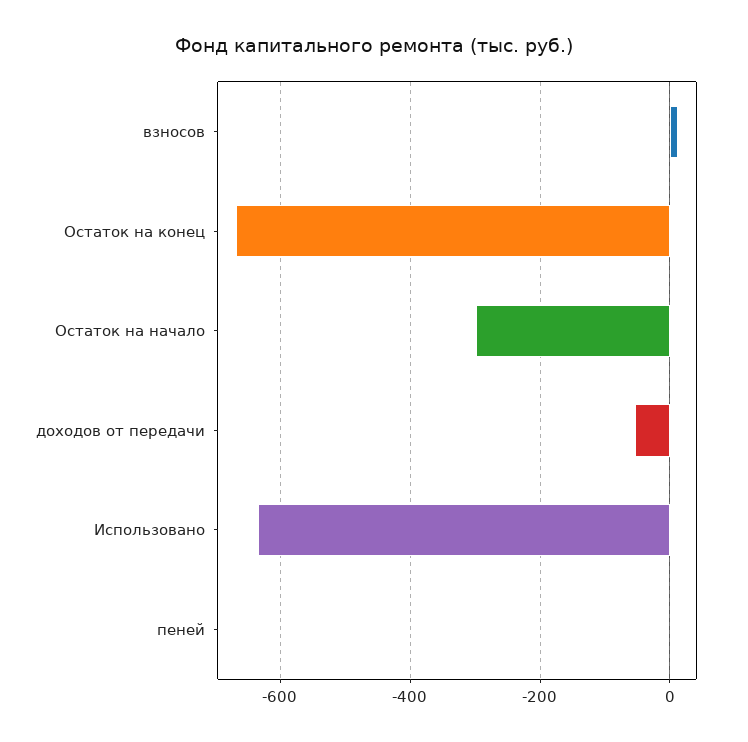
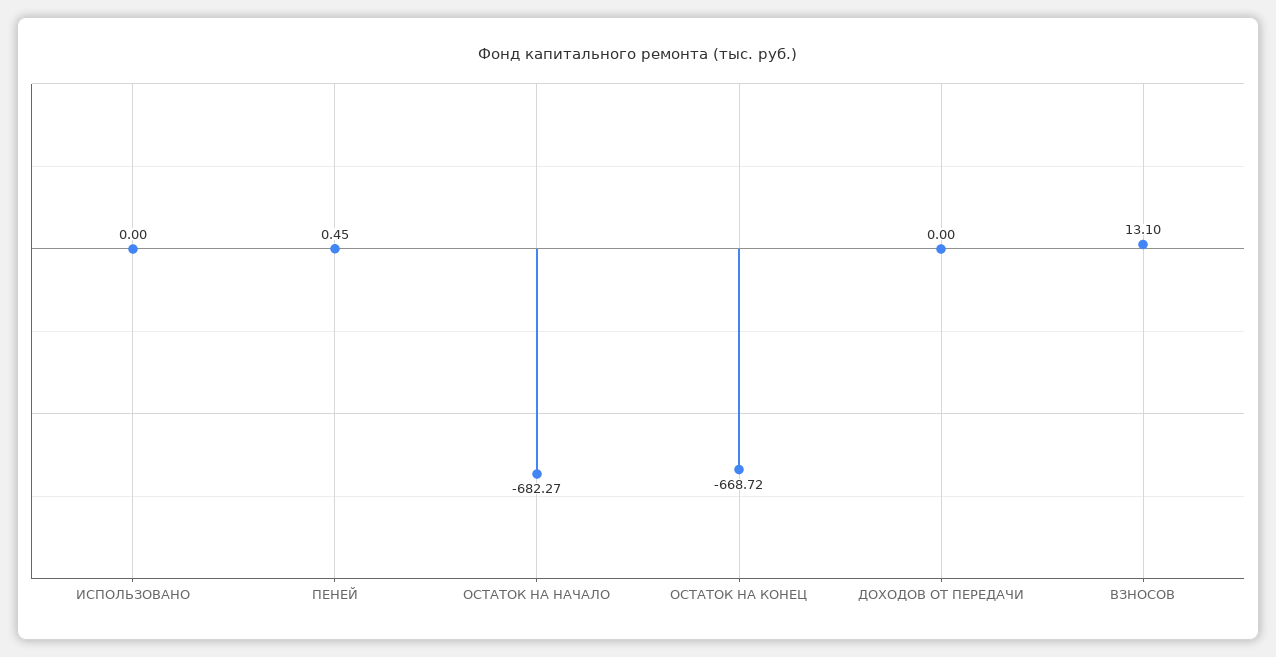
  {
    "взносов": 13.1,
    "Остаток на конец": -668.72,
-   "Остаток на начало": -300,
+   "Остаток на начало": -682.27,
-   "доходов от передачи": -60,
+   "доходов от передачи": 0,
-   "Использовано": -640,
+   "Использовано": 0,
    "пеней": 0.45
  }

